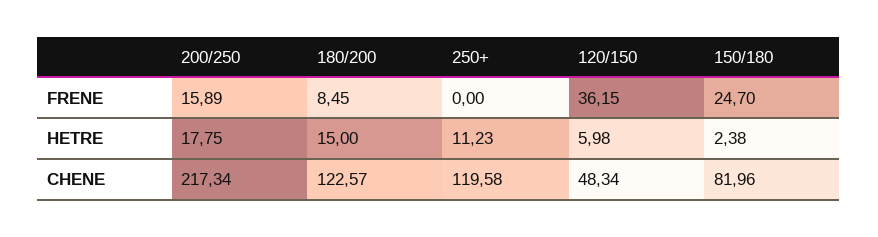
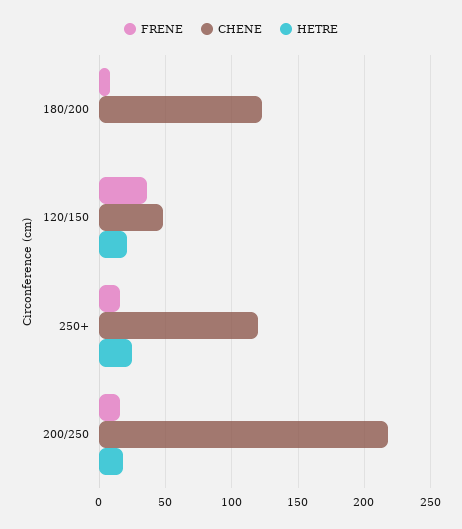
  {
    "FRENE": {
      "200/250": 15.89,
      "180/200": 8.45,
-     "250+": 0,
+     "250+": 15,
-     "120/150": 36.15,
+     "120/150": 36.15
-     "150/180": 24.7
    },
    "HETRE": {
      "200/250": 17.75,
-     "180/200": 15,
+     "180/200": 0,
-     "250+": 11.23,
+     "250+": 25,
-     "120/150": 5.98,
+     "120/150": 20
-     "150/180": 2.38
    },
    "CHENE": {
      "200/250": 217.34,
      "180/200": 122.57,
      "250+": 119.58,
-     "120/150": 48.34,
+     "120/150": 48.34
-     "150/180": 81.96
    }
  }

